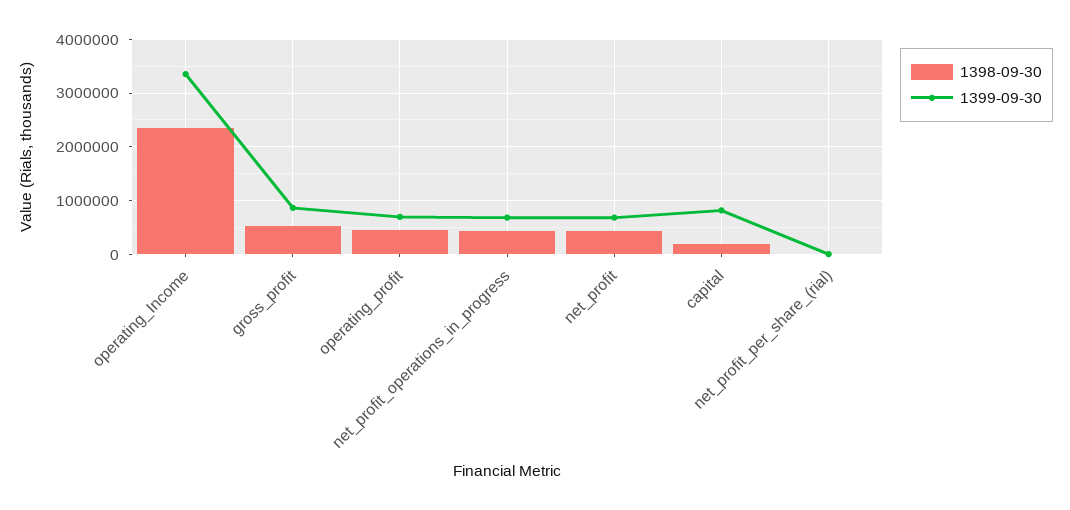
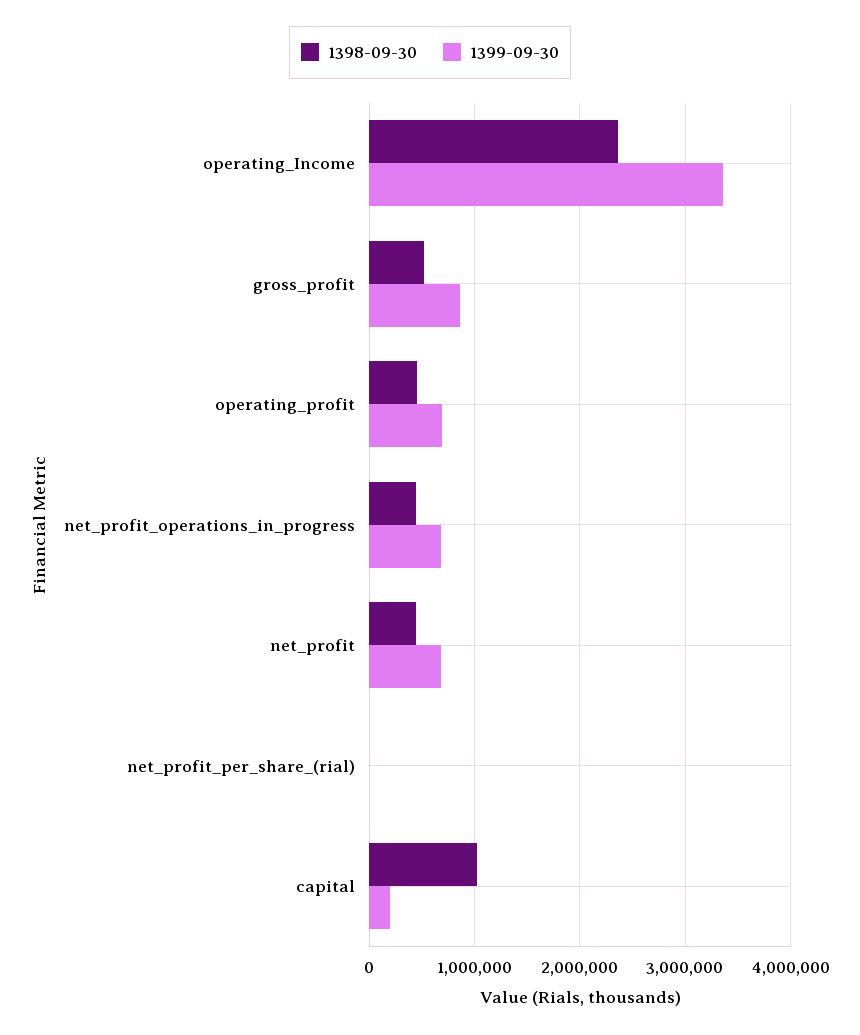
  {
    "1398-09-30": {
      "operating_Income": 2400000,
      "gross_profit": 500000,
      "operating_profit": 500000,
      "net_profit_operations_in_progress": 400000,
      "net_profit": 400000,
-     "capital": 200000,
+     "capital": 1000000,
      "net_profit_per_share_(rial)": 0
    },
    "1399-09-30": {
      "operating_Income": 3400000,
      "gross_profit": 900000,
      "operating_profit": 700000,
      "net_profit_operations_in_progress": 700000,
      "net_profit": 700000,
-     "capital": 800000,
+     "capital": 200000,
      "net_profit_per_share_(rial)": 0
    }
  }

